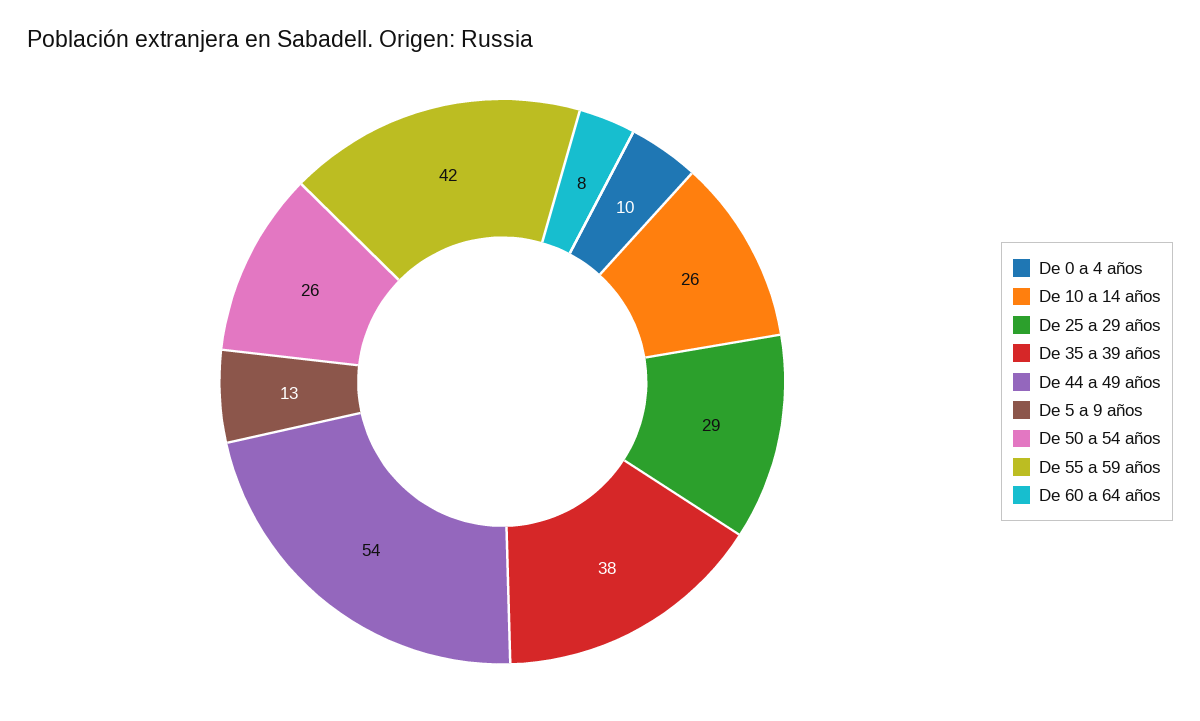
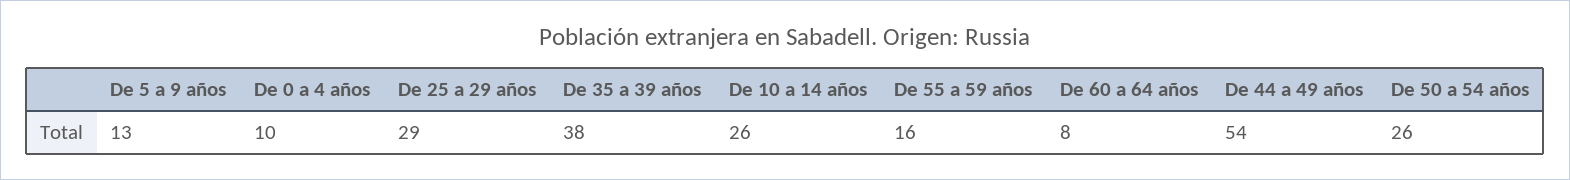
  {
    "De 0 a 4 años": 10,
    "De 10 a 14 años": 26,
    "De 25 a 29 años": 29,
    "De 35 a 39 años": 38,
    "De 44 a 49 años": 54,
    "De 5 a 9 años": 13,
    "De 50 a 54 años": 26,
-   "De 55 a 59 años": 42,
+   "De 55 a 59 años": 16,
    "De 60 a 64 años": 8
  }

